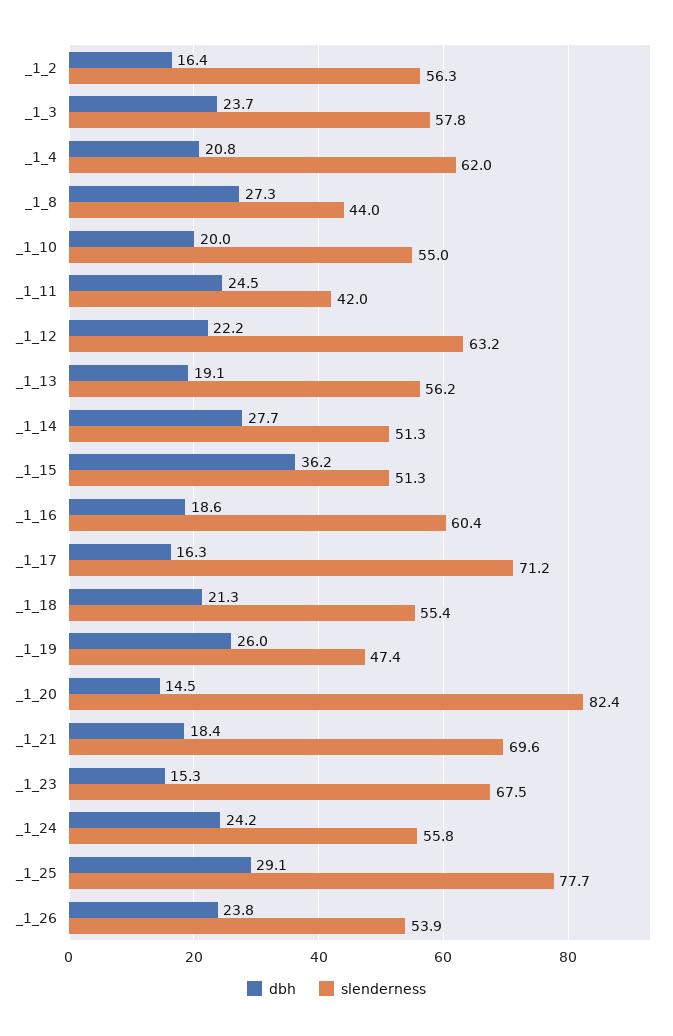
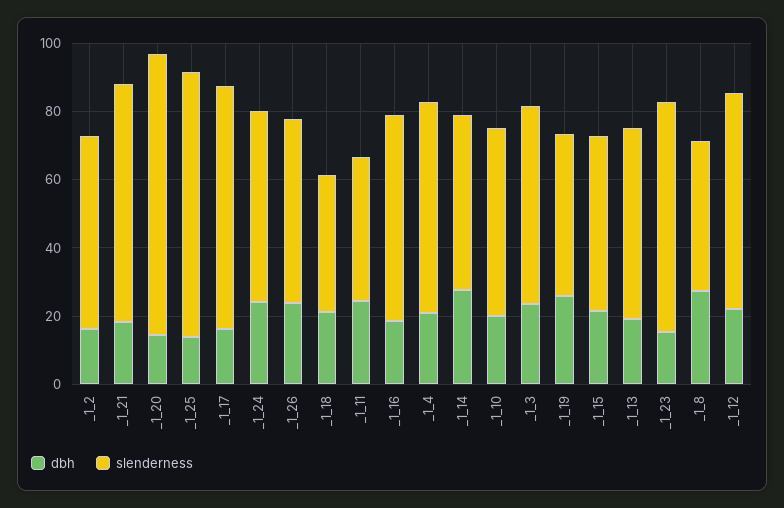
  {
    "dbh": {
      "_1_2": 16.4,
      "_1_3": 23.7,
      "_1_4": 20.8,
      "_1_8": 27.3,
      "_1_10": 20,
      "_1_11": 24.5,
      "_1_12": 22.2,
      "_1_13": 19.1,
      "_1_14": 27.7,
-     "_1_15": 36.2,
+     "_1_15": 20,
      "_1_16": 18.6,
      "_1_17": 16.3,
      "_1_18": 21.3,
      "_1_19": 26,
      "_1_20": 14.5,
      "_1_21": 18.4,
      "_1_23": 15.3,
      "_1_24": 24.2,
-     "_1_25": 29.1,
+     "_1_25": 15,
      "_1_26": 23.8
    },
    "slenderness": {
      "_1_2": 56.3,
      "_1_3": 57.8,
      "_1_4": 62,
      "_1_8": 44,
      "_1_10": 55,
      "_1_11": 42,
      "_1_12": 63.2,
      "_1_13": 56.2,
      "_1_14": 51.3,
      "_1_15": 51.3,
      "_1_16": 60.4,
      "_1_17": 71.2,
-     "_1_18": 55.4,
+     "_1_18": 40,
      "_1_19": 47.4,
      "_1_20": 82.4,
      "_1_21": 69.6,
      "_1_23": 67.5,
      "_1_24": 55.8,
      "_1_25": 77.7,
      "_1_26": 53.9
    }
  }

